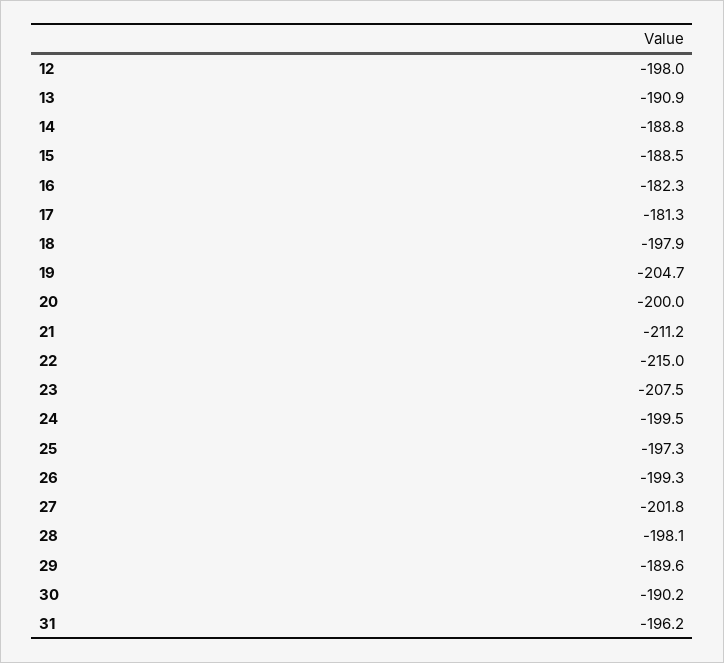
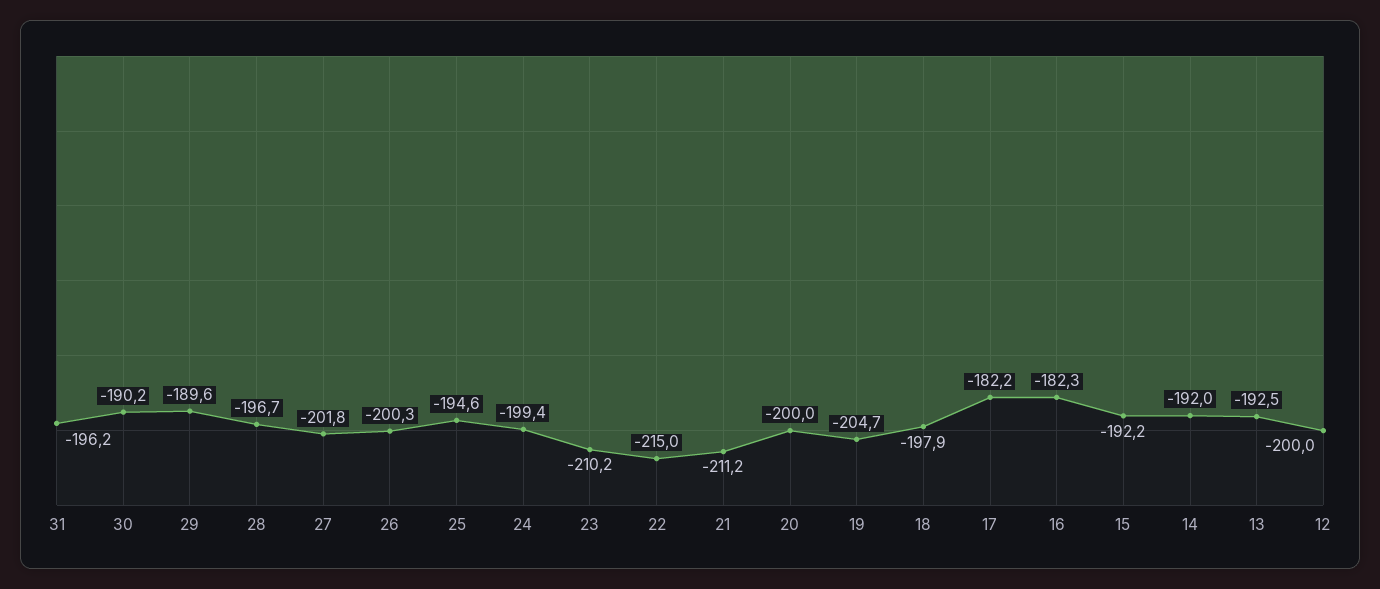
  {
-   "12": -198,
+   "12": -200,
-   "13": -190.9,
+   "13": -192.5,
-   "14": -188.8,
+   "14": -192,
-   "15": -188.5,
+   "15": -192.2,
    "16": -182.3,
-   "17": -181.3,
+   "17": -182.2,
    "18": -197.9,
    "19": -204.7,
    "20": -200,
    "21": -211.2,
    "22": -215,
-   "23": -207.5,
+   "23": -210.2,
-   "24": -199.5,
+   "24": -199.4,
-   "25": -197.3,
+   "25": -194.6,
-   "26": -199.3,
+   "26": -200.3,
    "27": -201.8,
-   "28": -198.1,
+   "28": -196.7,
    "29": -189.6,
    "30": -190.2,
    "31": -196.2
  }

